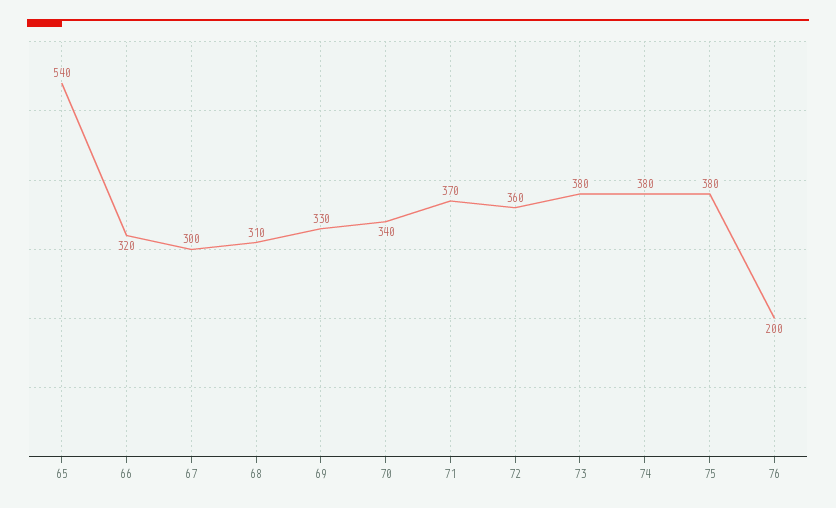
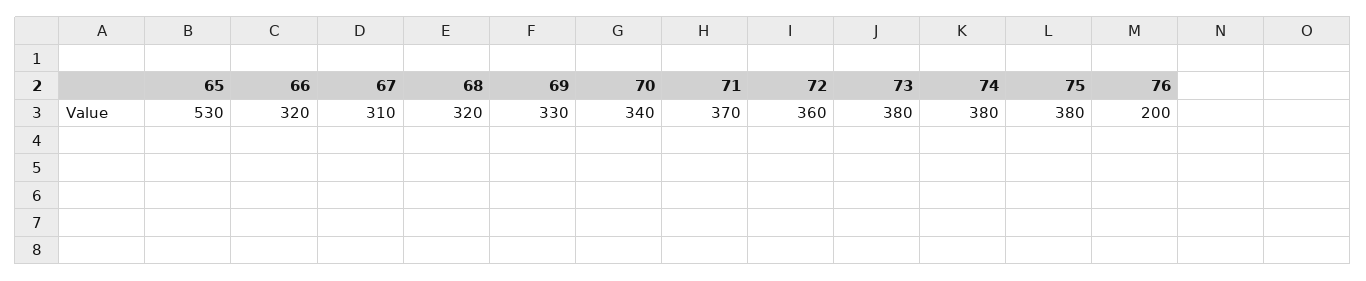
  {
-   "65": 540,
+   "65": 530,
    "66": 320,
-   "67": 300,
+   "67": 310,
-   "68": 310,
+   "68": 320,
    "69": 330,
    "70": 340,
    "71": 370,
    "72": 360,
    "73": 380,
    "74": 380,
    "75": 380,
    "76": 200
  }

